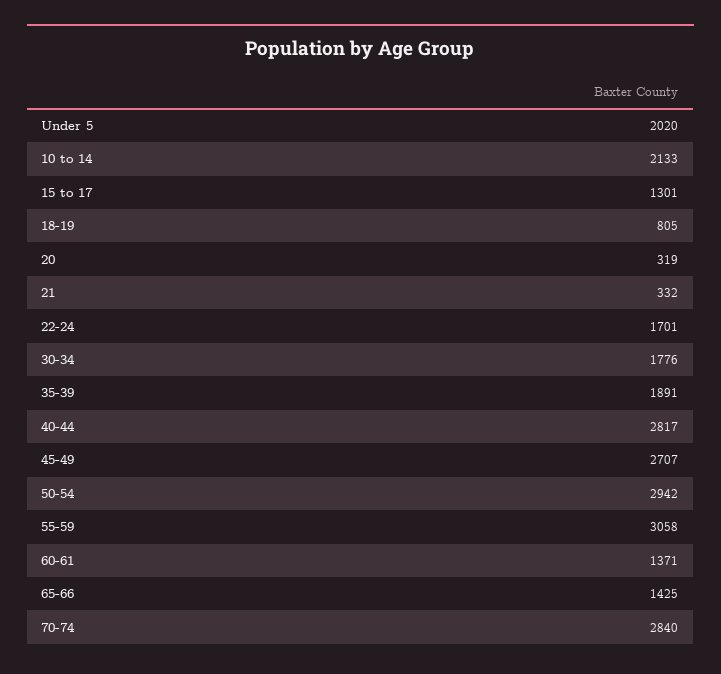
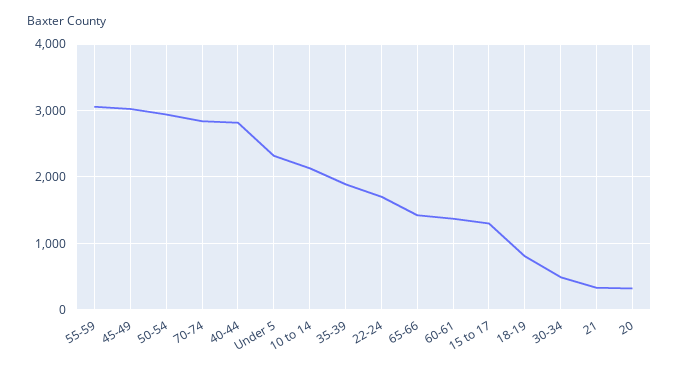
  {
-   "Under 5": 2020,
+   "Under 5": 2300,
    "10 to 14": 2133,
    "15 to 17": 1301,
    "18-19": 805,
    "20": 319,
    "21": 332,
    "22-24": 1701,
-   "30-34": 1776,
+   "30-34": 500,
    "35-39": 1891,
    "40-44": 2817,
-   "45-49": 2707,
+   "45-49": 3000,
    "50-54": 2942,
    "55-59": 3058,
    "60-61": 1371,
    "65-66": 1425,
    "70-74": 2840
  }

